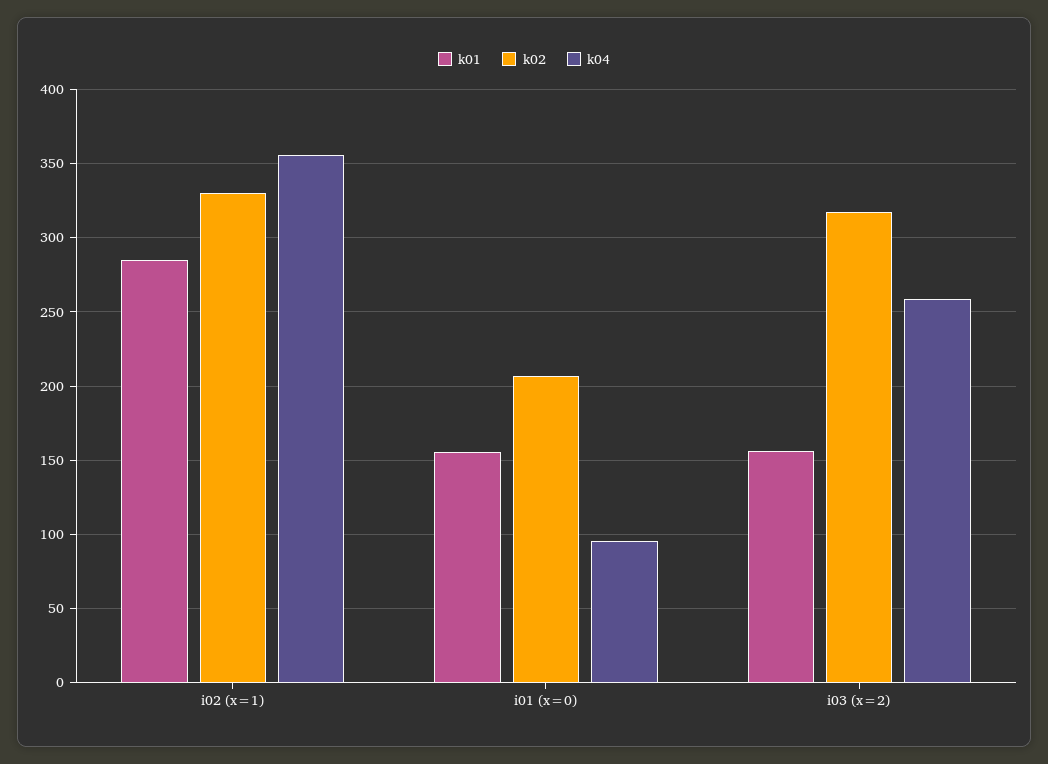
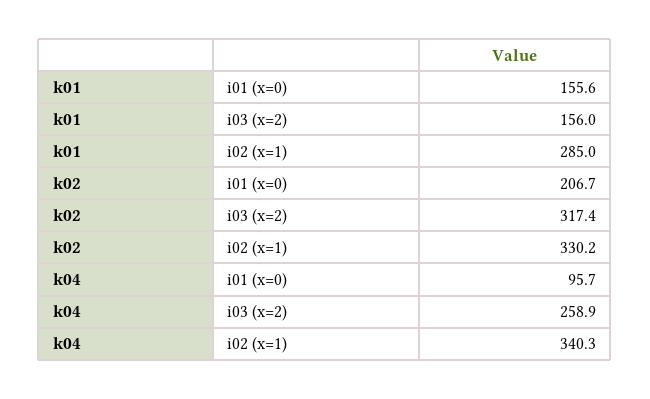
  {
    "k01": {
      "i02 (x=1)": 285,
      "i01 (x=0)": 155.6,
      "i03 (x=2)": 156
    },
    "k02": {
      "i02 (x=1)": 330.2,
      "i01 (x=0)": 206.7,
      "i03 (x=2)": 317.4
    },
    "k04": {
-     "i02 (x=1)": 355,
+     "i02 (x=1)": 340.3,
      "i01 (x=0)": 95.7,
      "i03 (x=2)": 258.9
    }
  }

